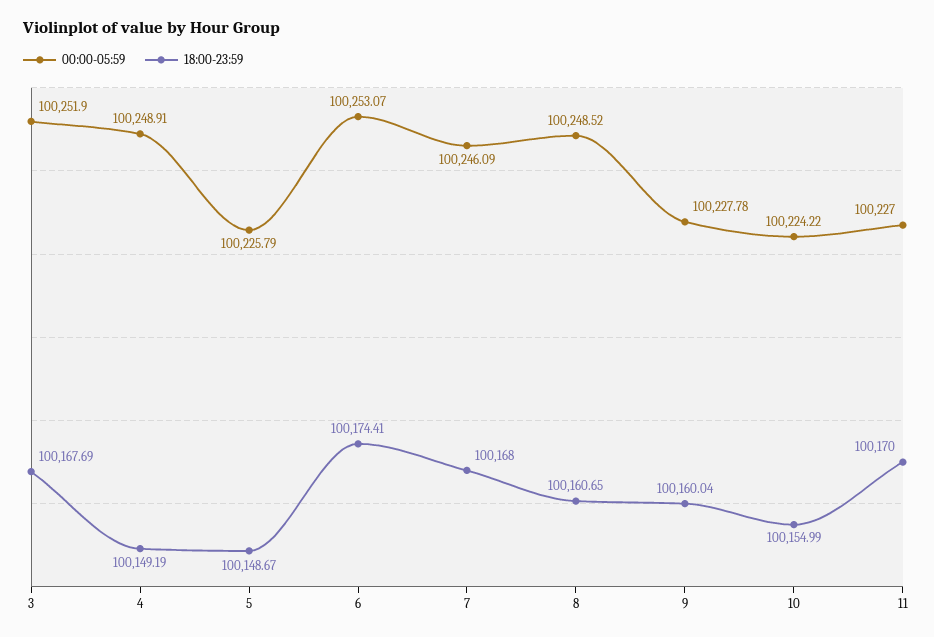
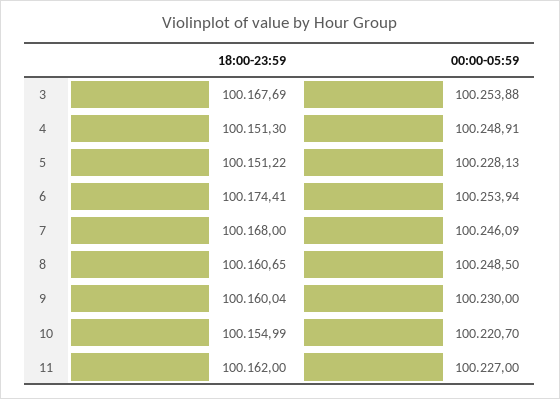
  {
    "00:00-05:59": {
-     "3": 100251.9,
+     "3": 100253.88,
      "4": 100248.91,
-     "5": 100225.79,
+     "5": 100228.13,
-     "6": 100253.07,
+     "6": 100253.94,
      "7": 100246.09,
-     "8": 100248.52,
+     "8": 100248.5,
-     "9": 100227.78,
+     "9": 100230,
-     "10": 100224.22,
+     "10": 100220.7,
      "11": 100227
    },
    "18:00-23:59": {
      "3": 100167.69,
-     "4": 100149.19,
+     "4": 100151.3,
-     "5": 100148.67,
+     "5": 100151.22,
      "6": 100174.41,
      "7": 100168,
      "8": 100160.65,
      "9": 100160.04,
      "10": 100154.99,
-     "11": 100170
+     "11": 100162
    }
  }

